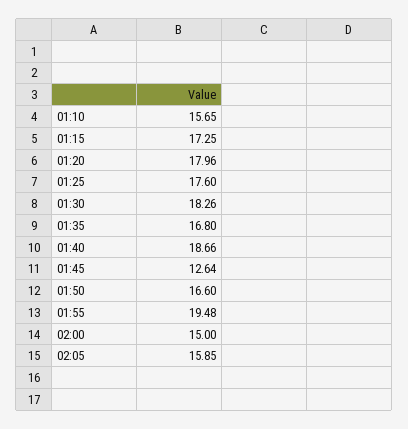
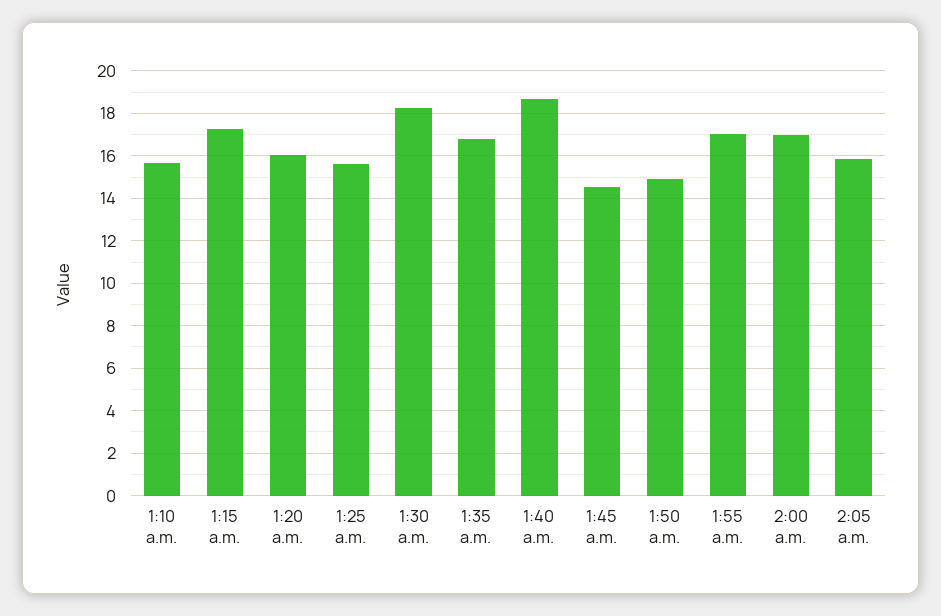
  {
    "01:10": 15.65,
    "01:15": 17.25,
-   "01:20": 17.96,
+   "01:20": 16,
-   "01:25": 17.6,
+   "01:25": 15.5,
    "01:30": 18.26,
    "01:35": 16.8,
    "01:40": 18.66,
-   "01:45": 12.64,
+   "01:45": 14.5,
-   "01:50": 16.6,
+   "01:50": 15,
-   "01:55": 19.48,
+   "01:55": 17,
-   "02:00": 15,
+   "02:00": 17,
    "02:05": 15.85
  }

